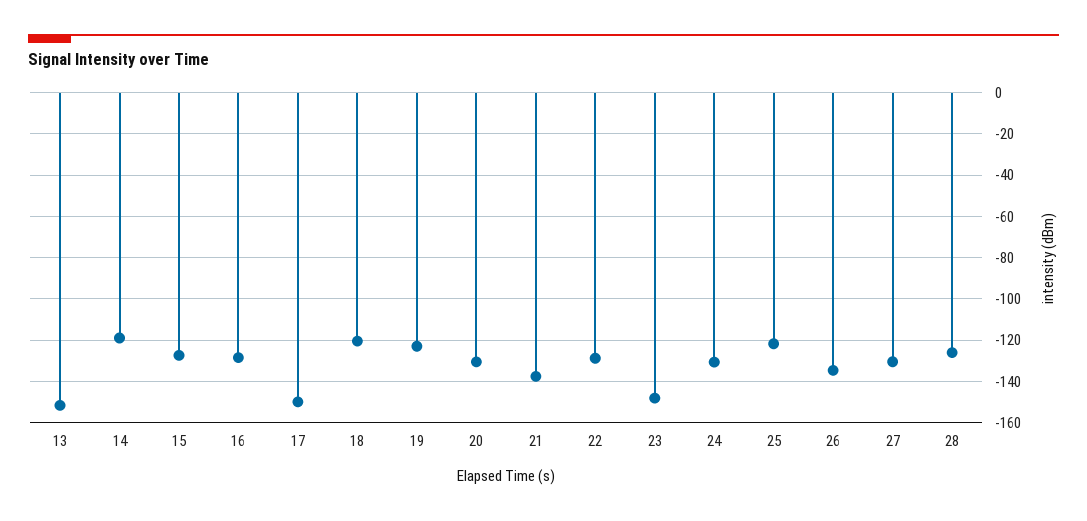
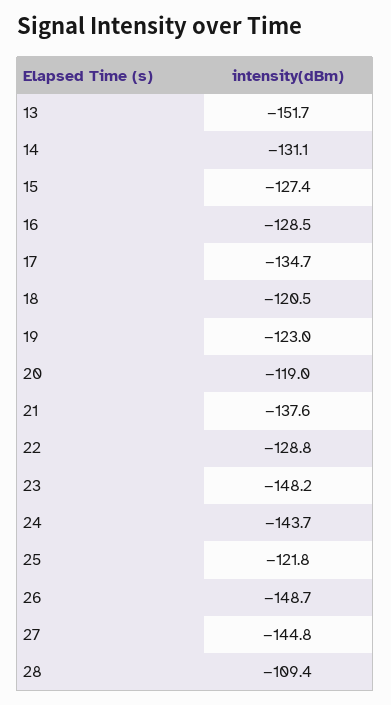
  {
    "13": -151.7,
-   "14": -120,
+   "14": -131.1,
    "15": -127.4,
    "16": -128.5,
-   "17": -150,
+   "17": -134.7,
    "18": -120.5,
    "19": -123,
-   "20": -130,
+   "20": -119,
    "21": -137.6,
    "22": -128.8,
    "23": -148.2,
-   "24": -130,
+   "24": -143.7,
    "25": -121.8,
-   "26": -135,
+   "26": -148.7,
-   "27": -130,
+   "27": -144.8,
-   "28": -125
+   "28": -109.4
  }

